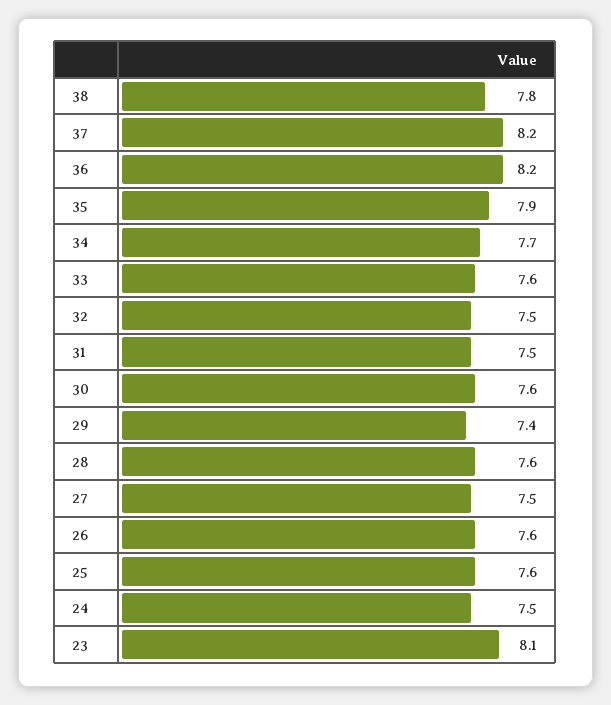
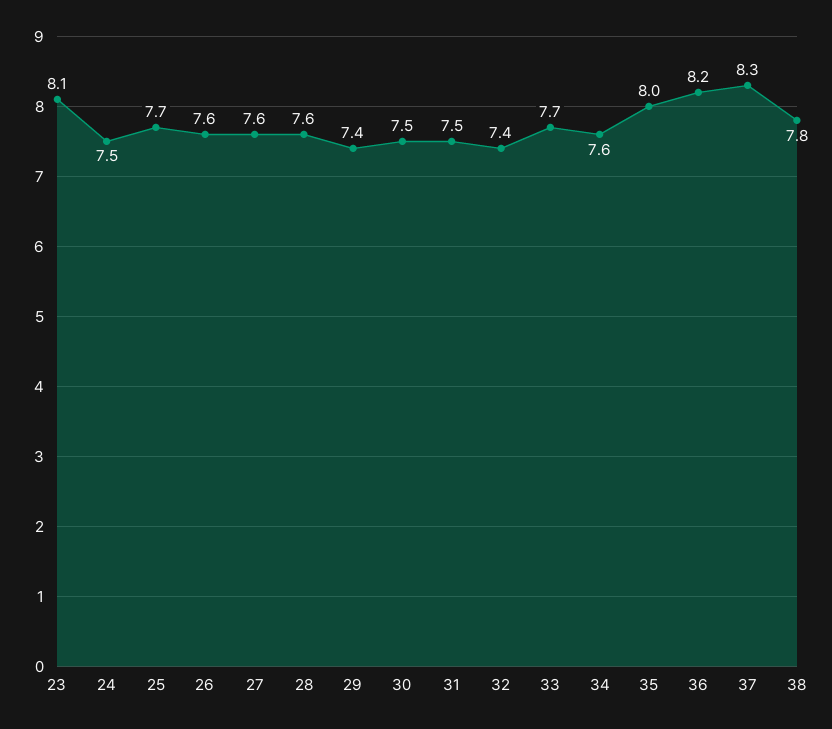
  {
    "38": 7.8,
-   "37": 8.2,
+   "37": 8.3,
    "36": 8.2,
-   "35": 7.9,
+   "35": 8,
-   "34": 7.7,
+   "34": 7.6,
-   "33": 7.6,
+   "33": 7.7,
-   "32": 7.5,
+   "32": 7.4,
    "31": 7.5,
-   "30": 7.6,
+   "30": 7.5,
    "29": 7.4,
    "28": 7.6,
-   "27": 7.5,
+   "27": 7.6,
    "26": 7.6,
-   "25": 7.6,
+   "25": 7.7,
    "24": 7.5,
    "23": 8.1
  }

